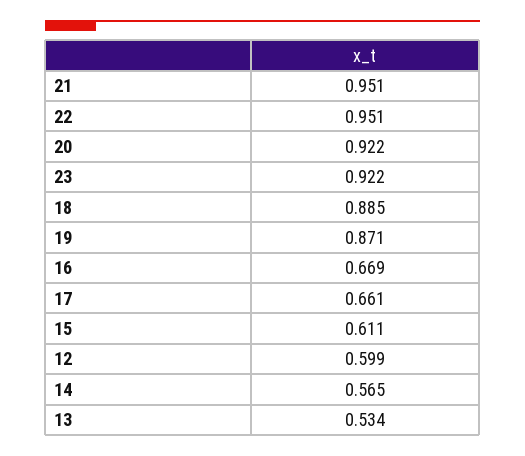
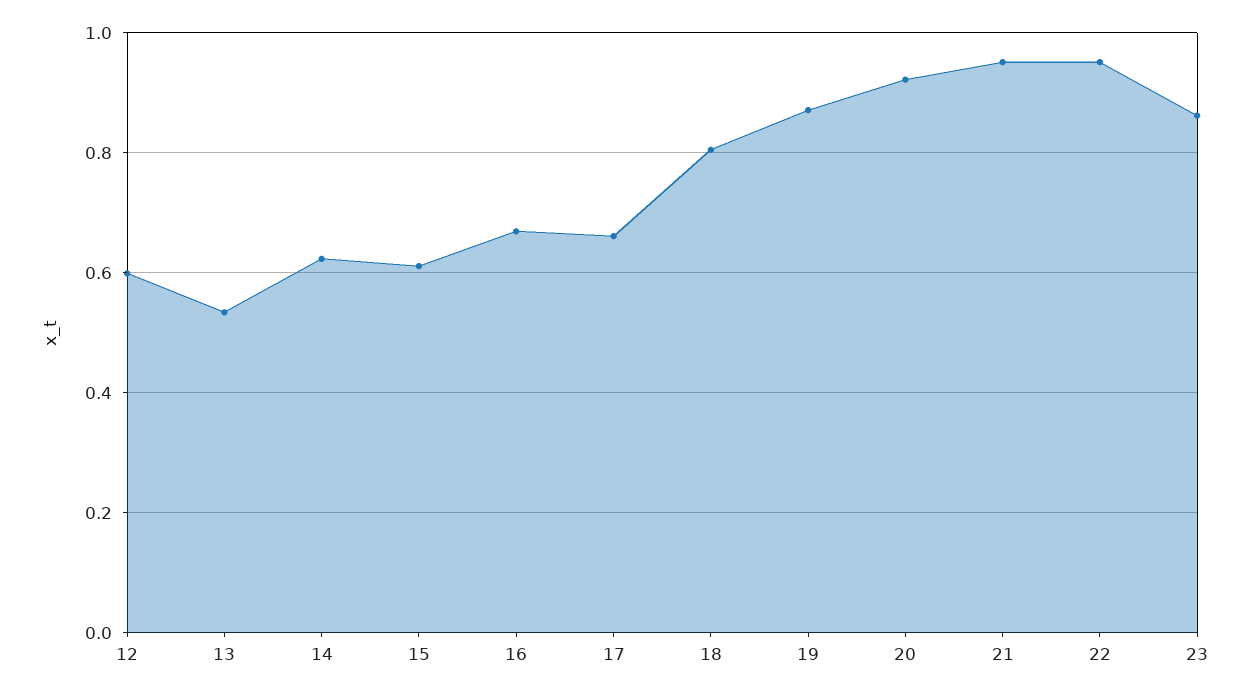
  {
    "21": 0.951,
    "22": 0.951,
    "20": 0.922,
-   "23": 0.922,
+   "23": 0.86,
-   "18": 0.885,
+   "18": 0.8,
    "19": 0.871,
    "16": 0.669,
    "17": 0.661,
    "15": 0.611,
    "12": 0.599,
-   "14": 0.565,
+   "14": 0.62,
    "13": 0.534
  }

